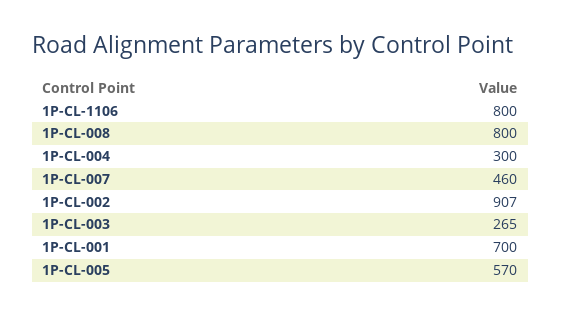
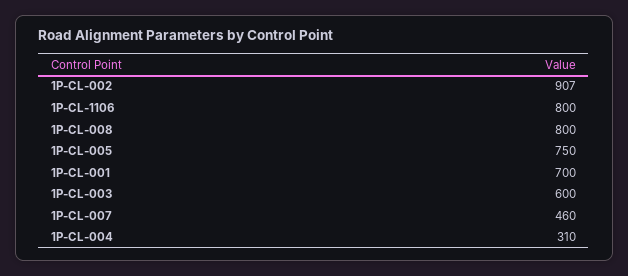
  {
    "1P-CL-1106": 800,
    "1P-CL-008": 800,
-   "1P-CL-004": 300,
+   "1P-CL-004": 310,
    "1P-CL-007": 460,
    "1P-CL-002": 907,
-   "1P-CL-003": 265,
+   "1P-CL-003": 600,
    "1P-CL-001": 700,
-   "1P-CL-005": 570
+   "1P-CL-005": 750
  }

